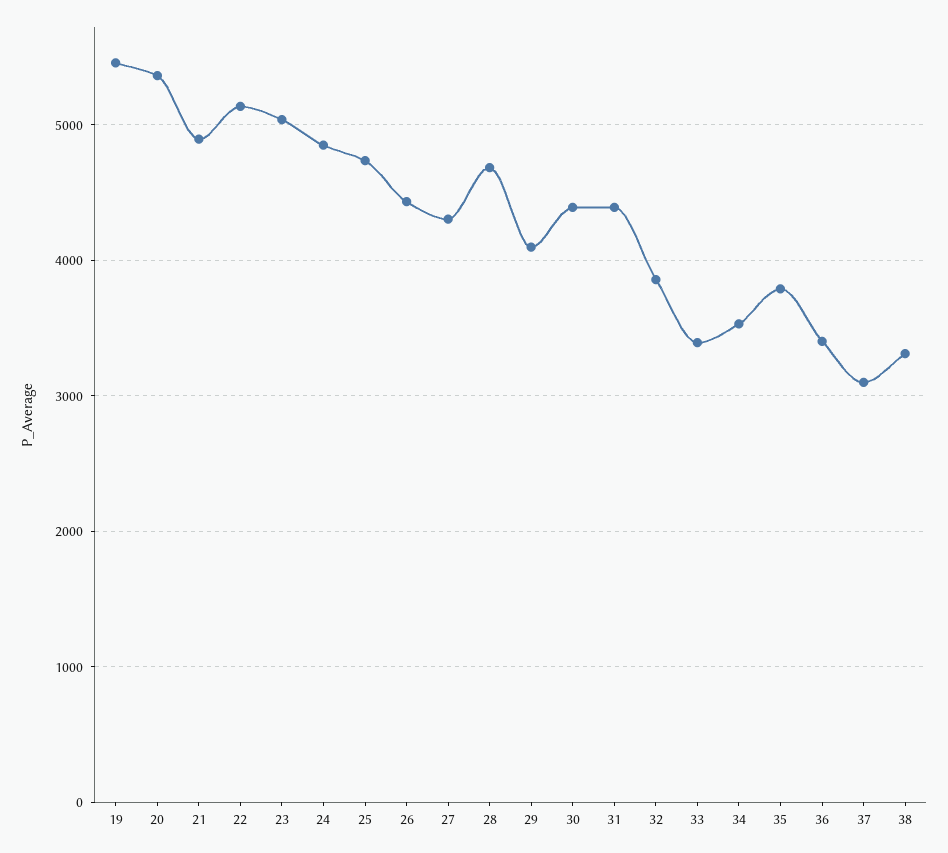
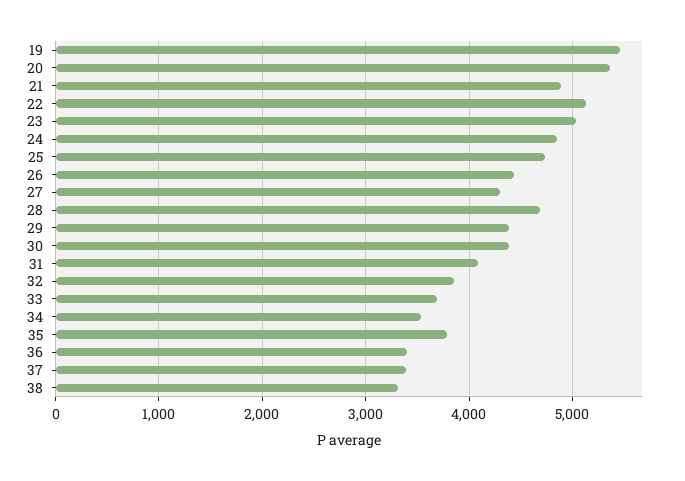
  {
    "19": 5500,
    "20": 5400,
    "21": 4900,
    "22": 5100,
    "23": 5000,
    "24": 4800,
    "25": 4700,
    "26": 4400,
    "27": 4300,
    "28": 4700,
-   "29": 4100,
+   "29": 4400,
    "30": 4400,
-   "31": 4400,
+   "31": 4100,
    "32": 3900,
-   "33": 3400,
+   "33": 3700,
    "34": 3500,
    "35": 3800,
    "36": 3400,
-   "37": 3100,
+   "37": 3400,
    "38": 3300
  }

